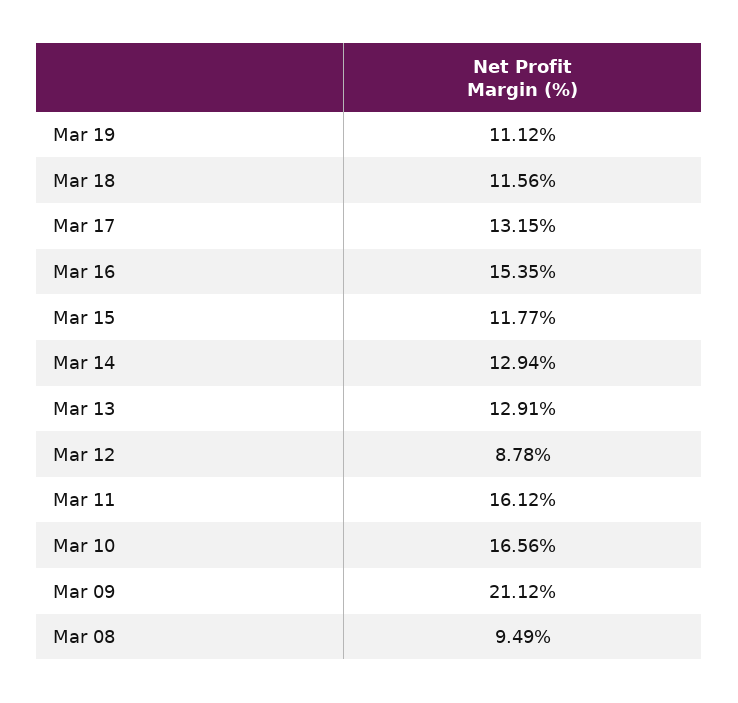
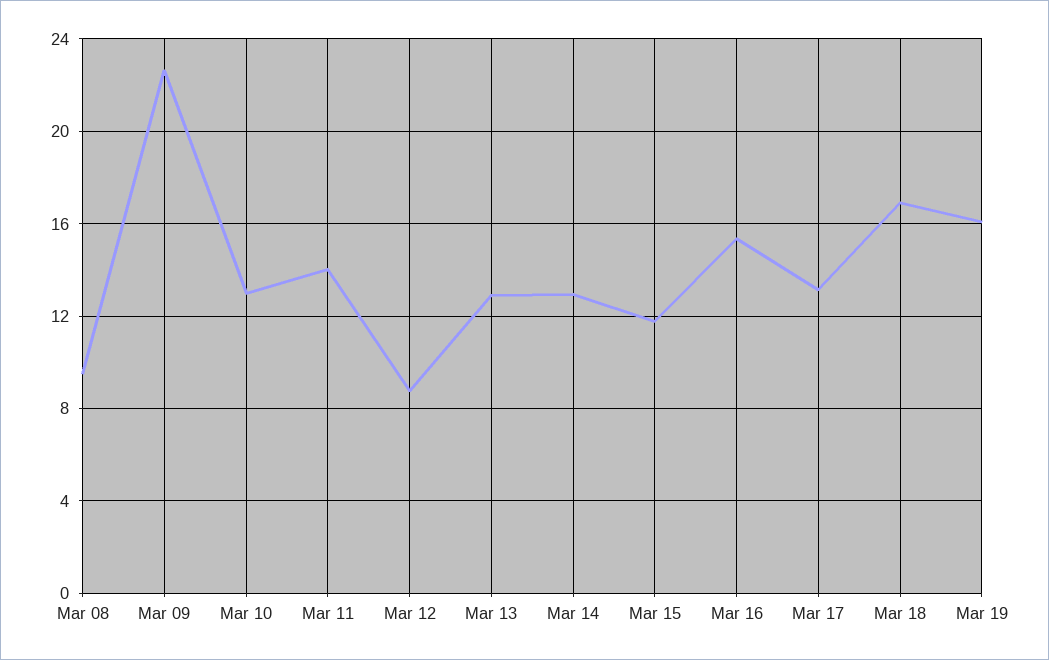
  {
-   "Mar 19": 11.12,
+   "Mar 19": 16,
-   "Mar 18": 11.56,
+   "Mar 18": 17,
    "Mar 17": 13.15,
    "Mar 16": 15.35,
    "Mar 15": 11.77,
    "Mar 14": 12.94,
    "Mar 13": 12.91,
    "Mar 12": 8.78,
-   "Mar 11": 16.12,
+   "Mar 11": 14,
-   "Mar 10": 16.56,
+   "Mar 10": 13,
-   "Mar 09": 21.12,
+   "Mar 09": 22.5,
    "Mar 08": 9.49
  }

